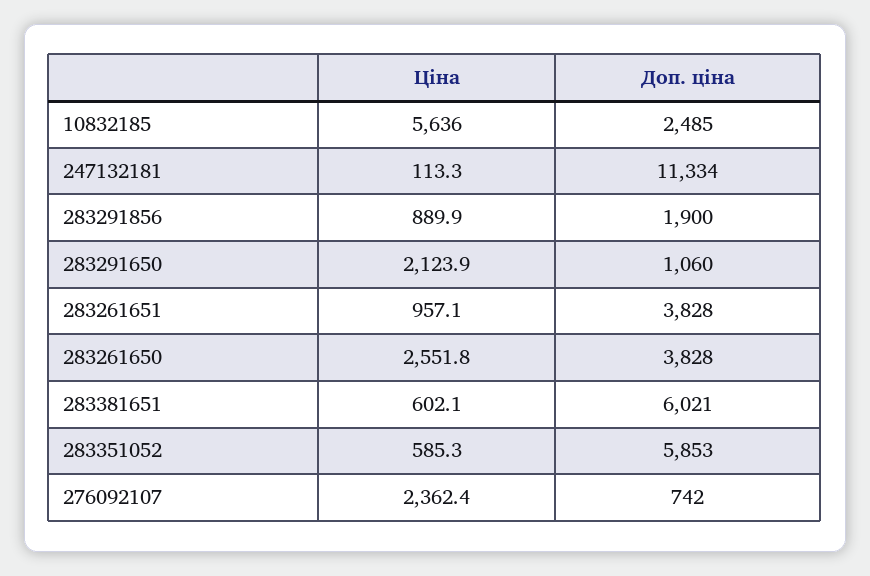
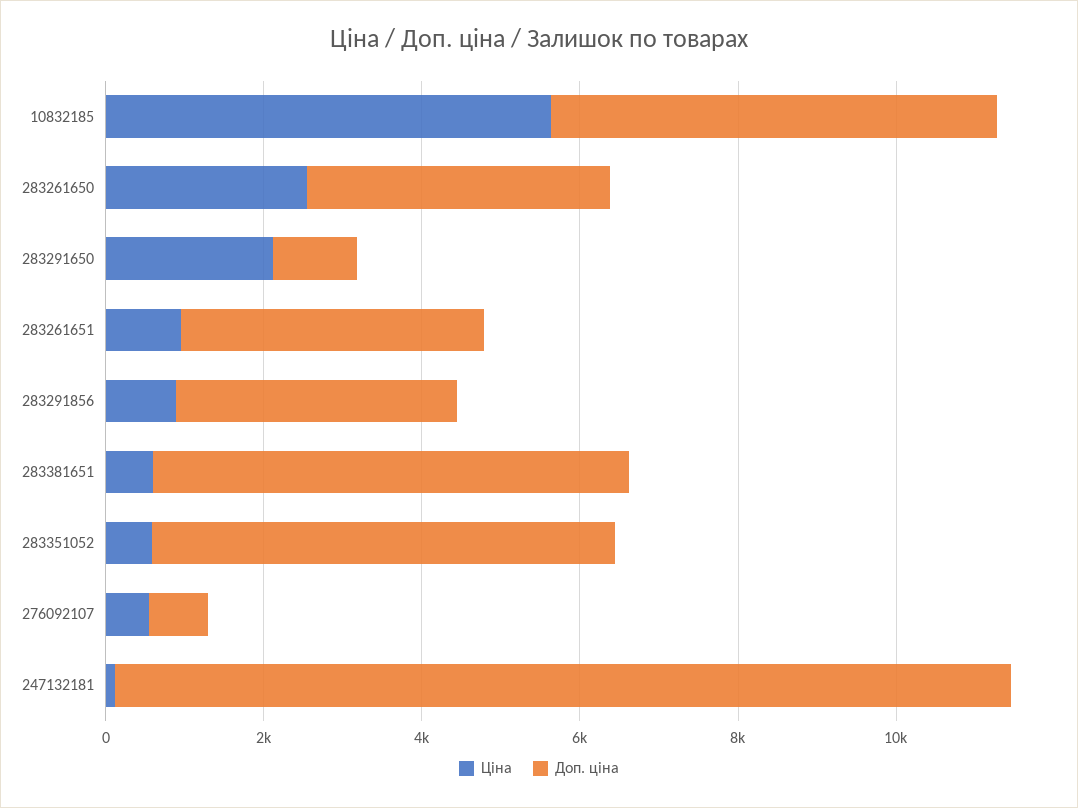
  {
    "Ціна": {
      "10832185": 5636,
      "247132181": 113.3,
      "283291856": 889.9,
      "283291650": 2123.9,
      "283261651": 957.1,
      "283261650": 2551.8,
      "283381651": 602.1,
      "283351052": 585.3,
-     "276092107": 2362.4
+     "276092107": 500
    },
    "Доп. ціна": {
-     "10832185": 2485,
+     "10832185": 5500,
      "247132181": 11334,
-     "283291856": 1900,
+     "283291856": 3500,
      "283291650": 1060,
      "283261651": 3828,
      "283261650": 3828,
      "283381651": 6021,
      "283351052": 5853,
      "276092107": 742
    }
  }

